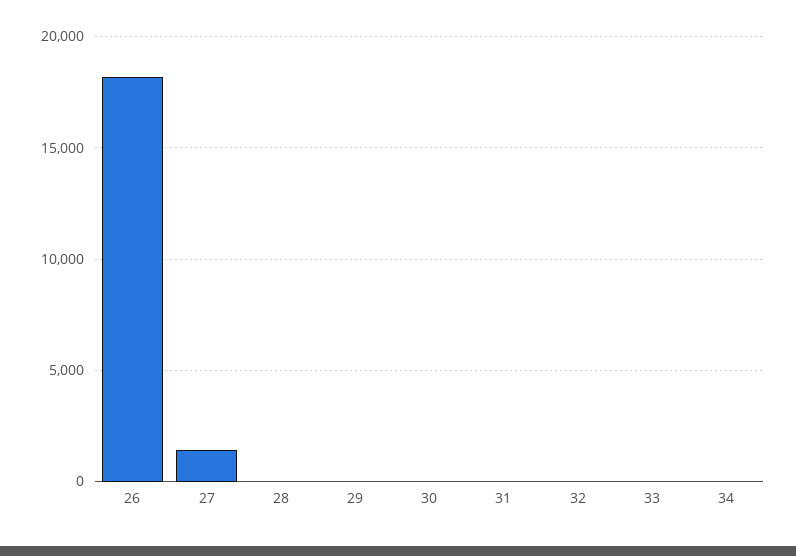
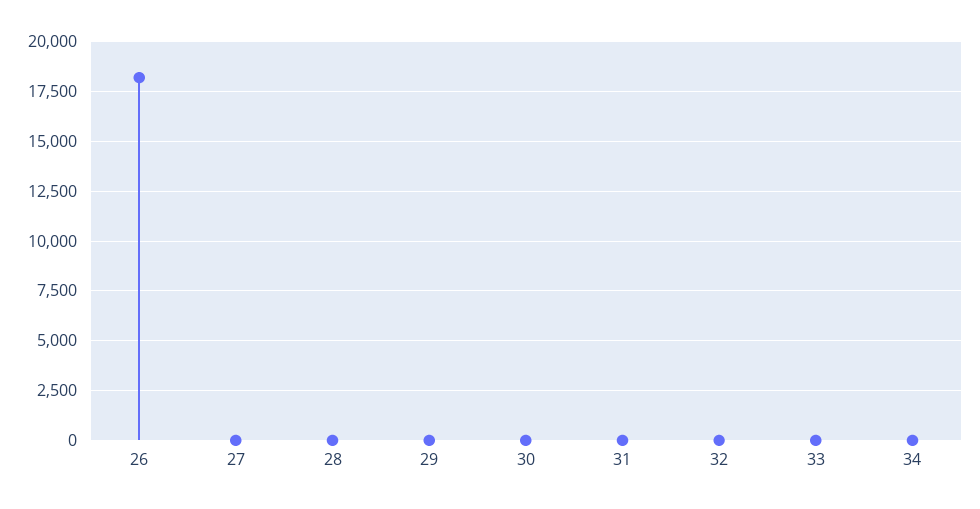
  {
    "26": 18000,
-   "27": 1500,
+   "27": 0,
    "28": 0,
    "29": 0,
    "30": 0,
    "31": 0,
    "32": 0,
    "33": 0,
    "34": 0
  }

